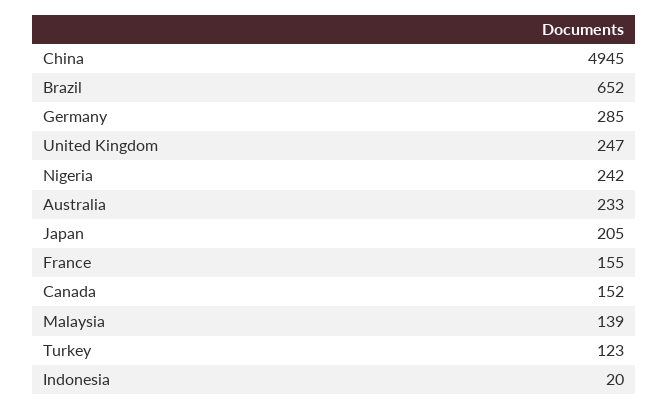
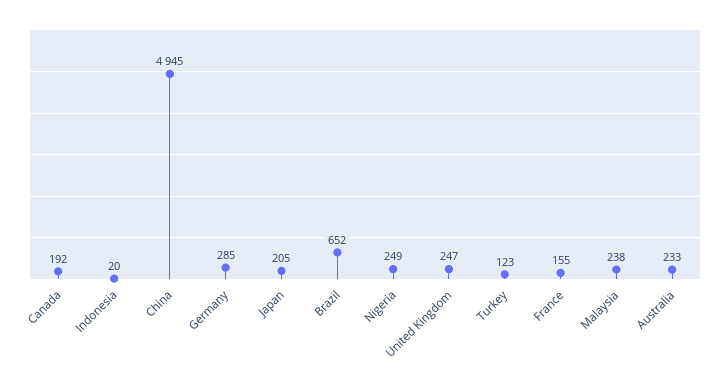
  {
    "China": 4945,
    "Brazil": 652,
    "Germany": 285,
    "United Kingdom": 247,
-   "Nigeria": 242,
+   "Nigeria": 249,
    "Australia": 233,
    "Japan": 205,
    "France": 155,
-   "Canada": 152,
+   "Canada": 192,
-   "Malaysia": 139,
+   "Malaysia": 238,
    "Turkey": 123,
    "Indonesia": 20
  }

